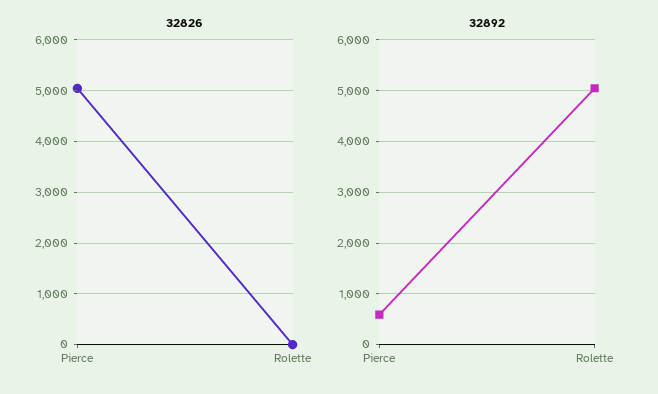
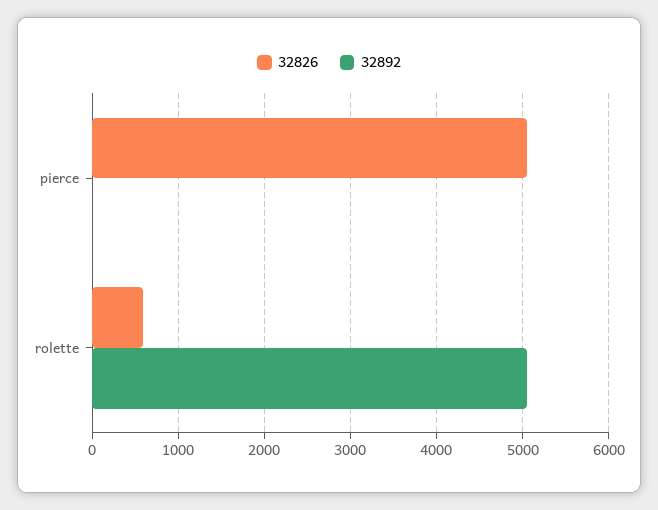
  {
    "32826": {
      "Pierce": 5000,
-     "Rolette": 0
+     "Rolette": 600
    },
    "32892": {
-     "Pierce": 600,
+     "Pierce": 0,
      "Rolette": 5000
    }
  }

